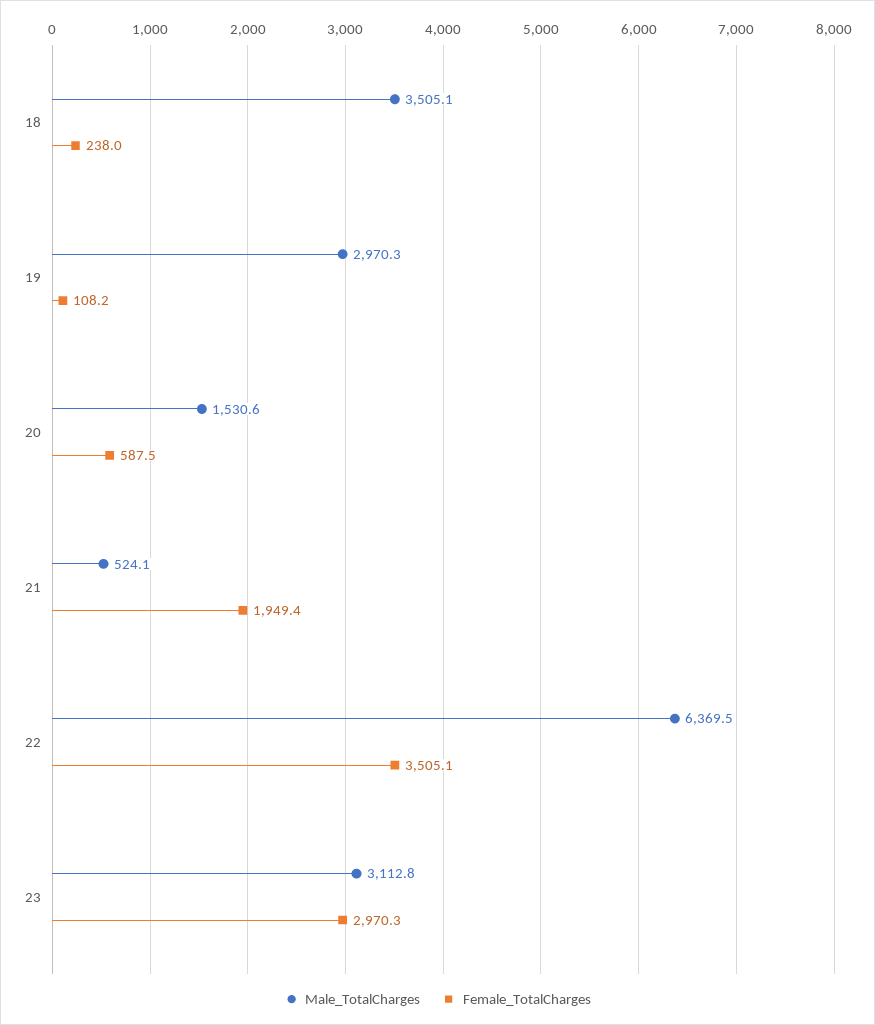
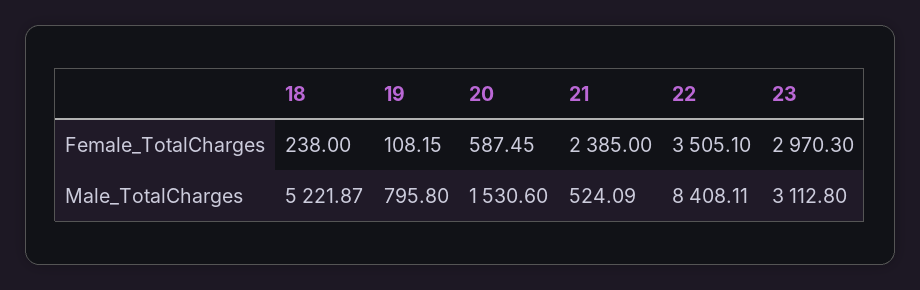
  {
    "Male_TotalCharges": {
-     "18": 3505.1,
+     "18": 5221.87,
-     "19": 2970.3,
+     "19": 795.8,
      "20": 1530.6,
      "21": 524.09,
-     "22": 6369.5,
+     "22": 8408.11,
      "23": 3112.8
    },
    "Female_TotalCharges": {
      "18": 238,
      "19": 108.15,
      "20": 587.45,
-     "21": 1949.4,
+     "21": 2385,
      "22": 3505.1,
      "23": 2970.3
    }
  }

